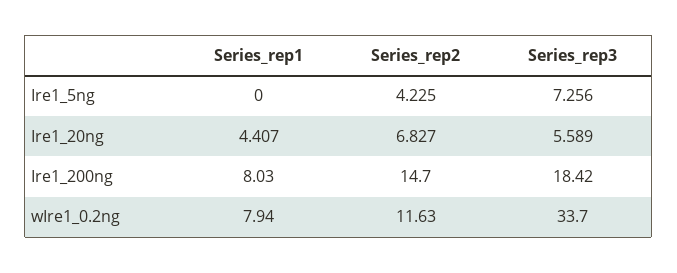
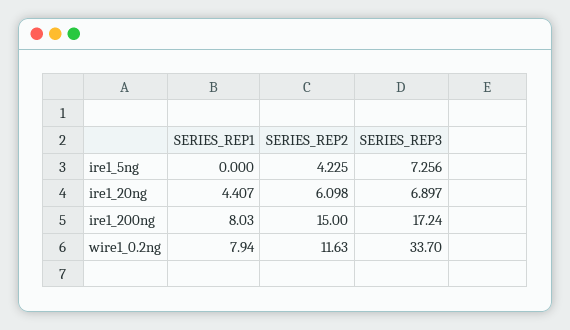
  {
    "Series_rep1": {
      "Ire1_5ng": 0,
      "Ire1_20ng": 4.407,
      "Ire1_200ng": 8.03,
      "wIre1_0.2ng": 7.94
    },
    "Series_rep2": {
      "Ire1_5ng": 4.225,
-     "Ire1_20ng": 6.827,
+     "Ire1_20ng": 6.098,
-     "Ire1_200ng": 14.7,
+     "Ire1_200ng": 15,
      "wIre1_0.2ng": 11.63
    },
    "Series_rep3": {
      "Ire1_5ng": 7.256,
-     "Ire1_20ng": 5.589,
+     "Ire1_20ng": 6.897,
-     "Ire1_200ng": 18.42,
+     "Ire1_200ng": 17.24,
      "wIre1_0.2ng": 33.7
    }
  }

